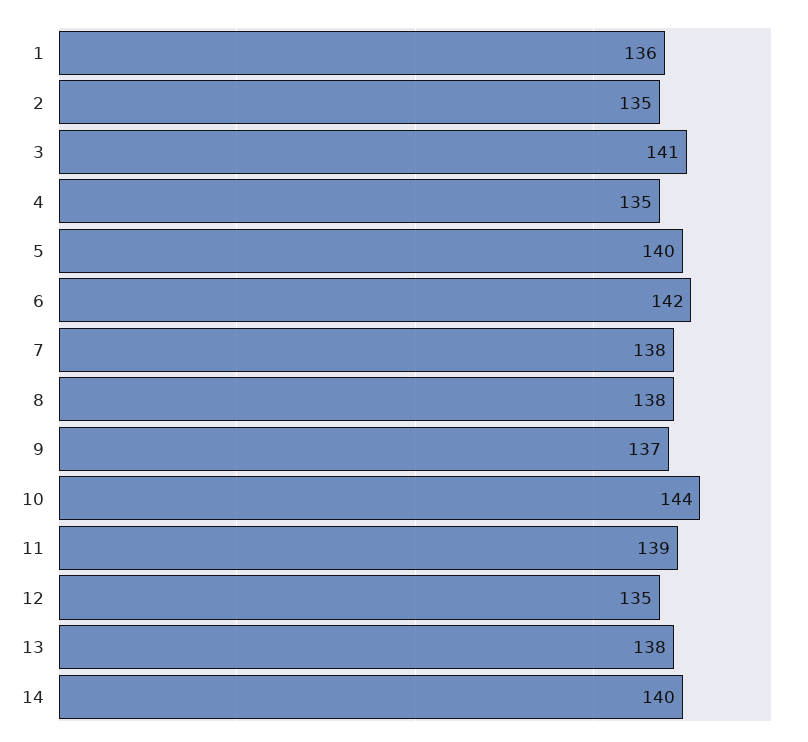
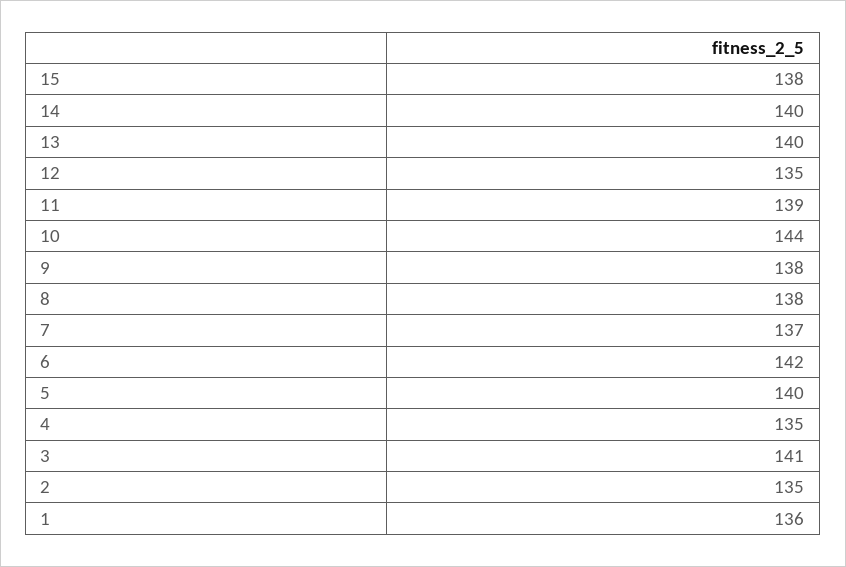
  {
    "1": 136,
    "2": 135,
    "3": 141,
    "4": 135,
    "5": 140,
    "6": 142,
-   "7": 138,
+   "7": 137,
    "8": 138,
-   "9": 137,
+   "9": 138,
    "10": 144,
    "11": 139,
    "12": 135,
-   "13": 138,
+   "13": 140,
-   "14": 140
+   "14": 140,
+   "15": 138
  }

